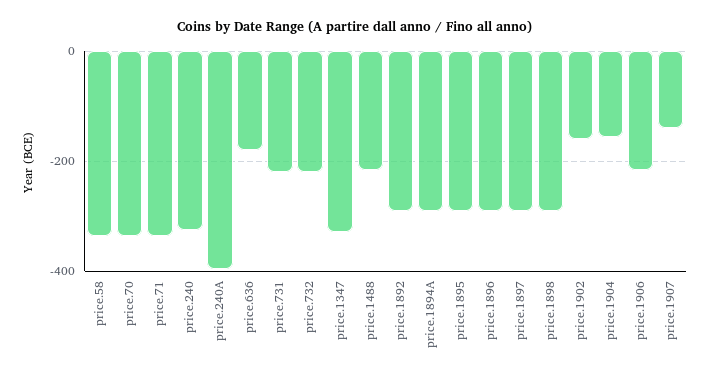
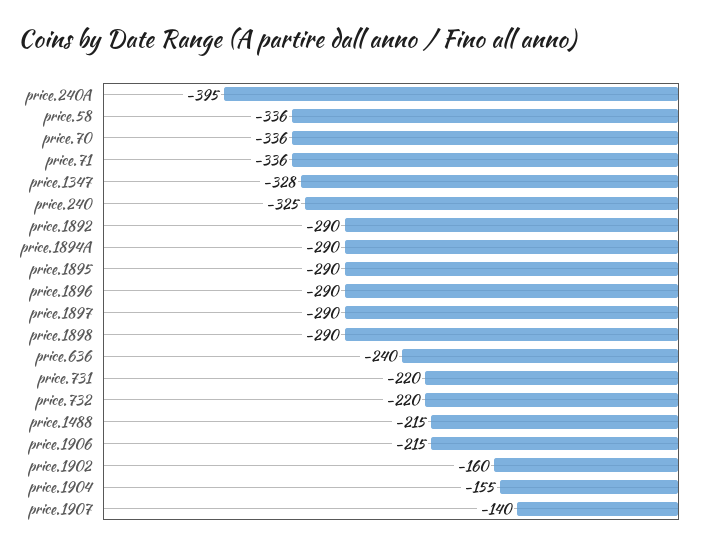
  {
    "price.58": -336,
    "price.70": -336,
    "price.71": -336,
    "price.240": -325,
    "price.240A": -395,
-   "price.636": -180,
+   "price.636": -240,
    "price.731": -220,
    "price.732": -220,
    "price.1347": -328,
    "price.1488": -215,
    "price.1892": -290,
    "price.1894A": -290,
    "price.1895": -290,
    "price.1896": -290,
    "price.1897": -290,
    "price.1898": -290,
    "price.1902": -160,
    "price.1904": -155,
    "price.1906": -215,
    "price.1907": -140
  }

